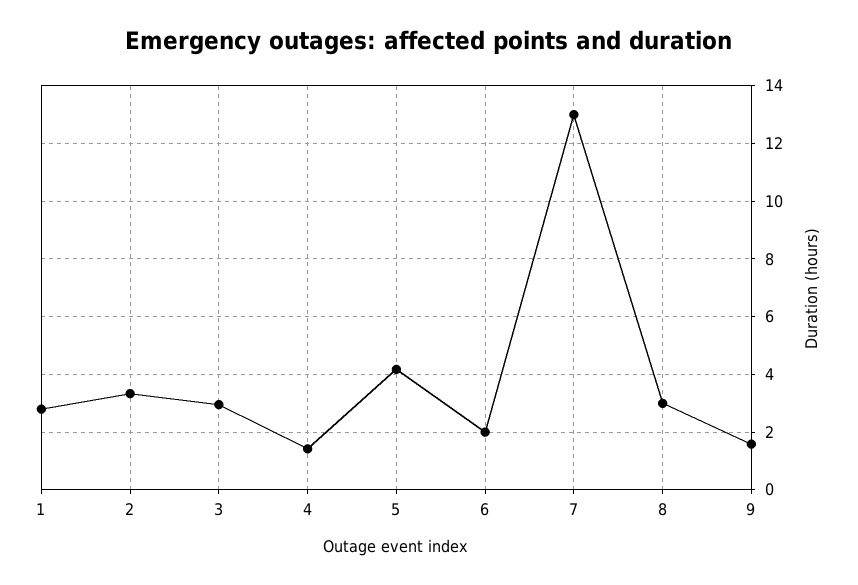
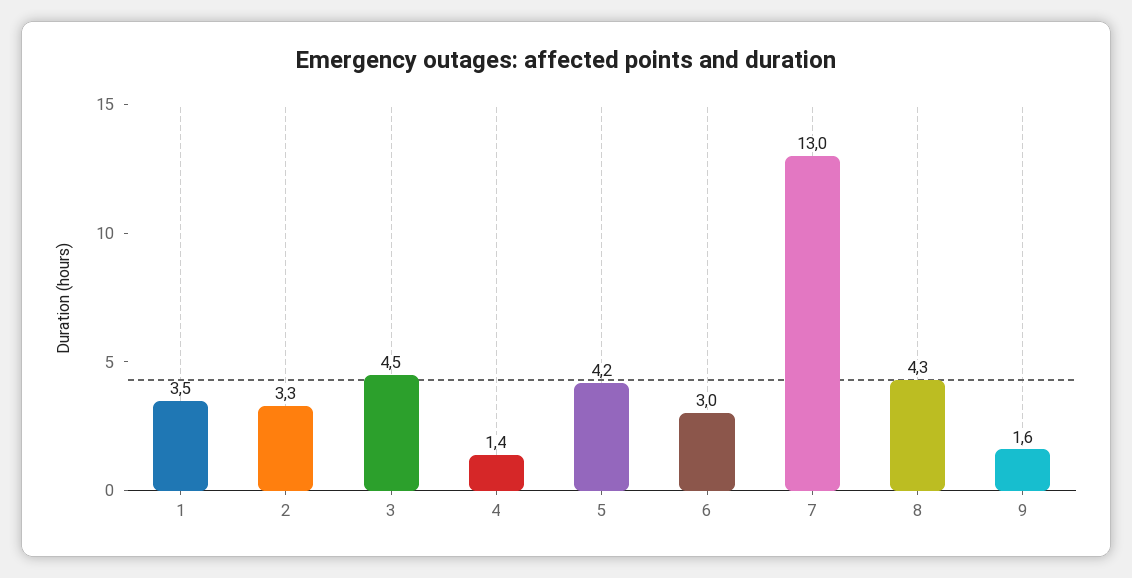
  {
-   "1": 2.75,
+   "1": 3.5,
    "2": 3.3,
-   "3": 3,
+   "3": 4.5,
    "4": 1.4,
    "5": 4.2,
-   "6": 2,
+   "6": 3,
    "7": 13,
-   "8": 3,
+   "8": 4.3,
    "9": 1.6
  }

